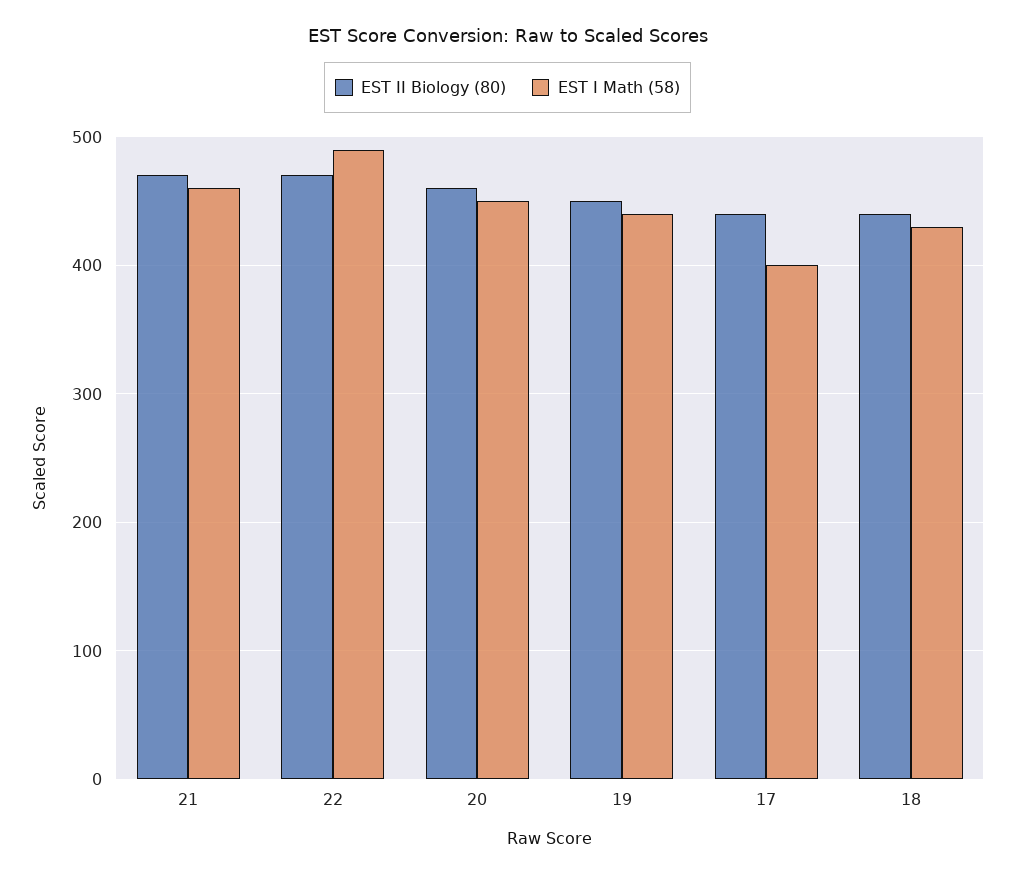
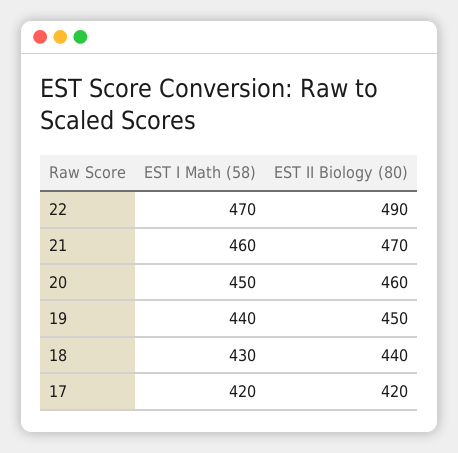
  {
    "EST II Biology (80)": {
      "21": 470,
-     "22": 470,
+     "22": 490,
      "20": 460,
      "19": 450,
-     "17": 440,
+     "17": 420,
      "18": 440
    },
    "EST I Math (58)": {
      "21": 460,
-     "22": 490,
+     "22": 470,
      "20": 450,
      "19": 440,
-     "17": 400,
+     "17": 420,
      "18": 430
    }
  }

